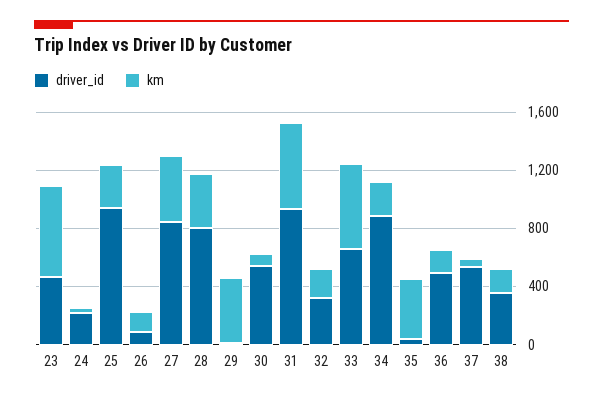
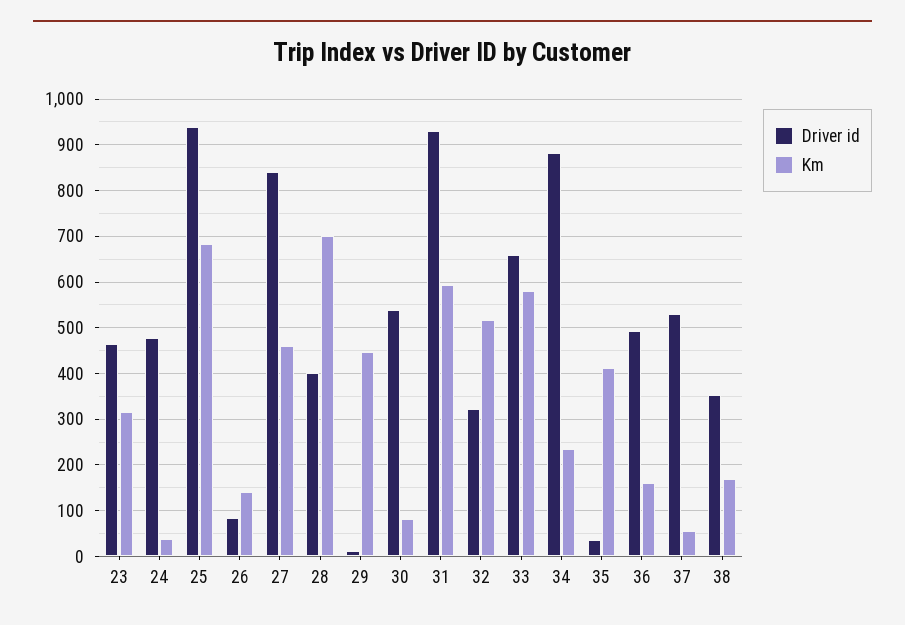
  {
    "driver_id": {
      "23": 460,
-     "24": 200,
+     "24": 480,
      "25": 940,
      "26": 80,
      "27": 840,
-     "28": 800,
+     "28": 400,
      "29": 20,
      "30": 540,
      "31": 940,
      "32": 320,
      "33": 660,
      "34": 880,
      "35": 40,
      "36": 500,
      "37": 540,
      "38": 360
    },
    "km": {
-     "23": 600,
+     "23": 320,
      "24": 40,
-     "25": 300,
+     "25": 680,
      "26": 140,
      "27": 460,
-     "28": 400,
+     "28": 700,
      "29": 440,
      "30": 80,
      "31": 600,
-     "32": 200,
+     "32": 520,
      "33": 580,
      "34": 240,
      "35": 420,
      "36": 160,
      "37": 60,
      "38": 160
    }
  }

